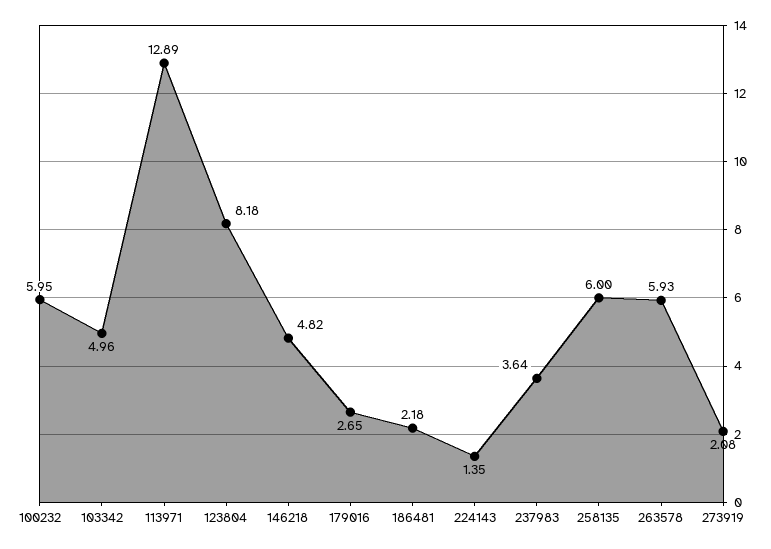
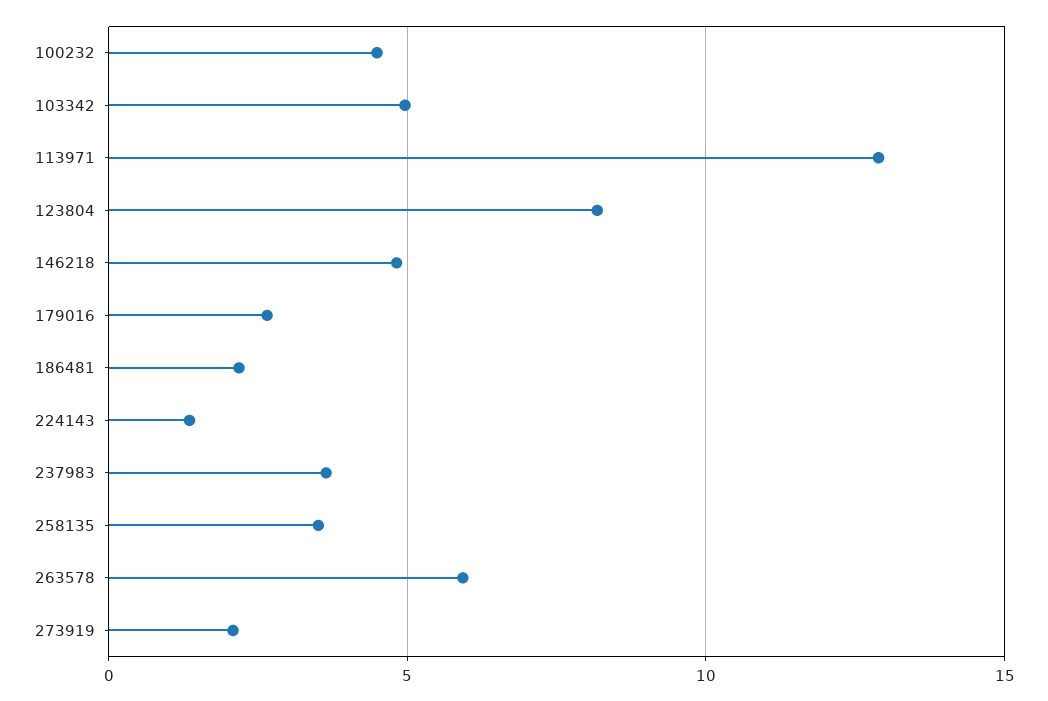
  {
-   "100232": 5.95,
+   "100232": 4.5,
    "103342": 4.96,
    "113971": 12.89,
    "123804": 8.18,
    "146218": 4.82,
    "179016": 2.65,
    "186481": 2.18,
    "224143": 1.35,
    "237983": 3.64,
-   "258135": 6,
+   "258135": 3.5,
    "263578": 5.93,
    "273919": 2.08
  }

